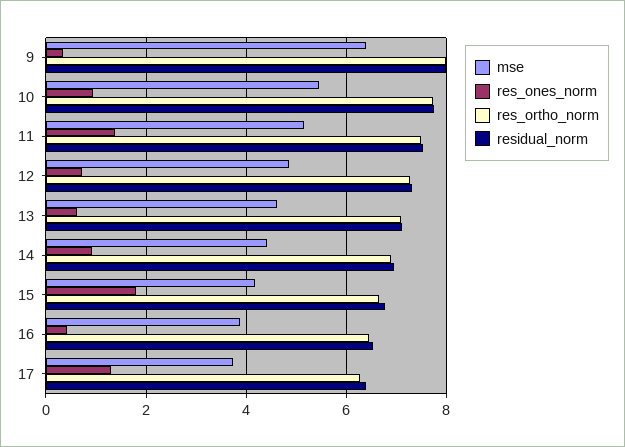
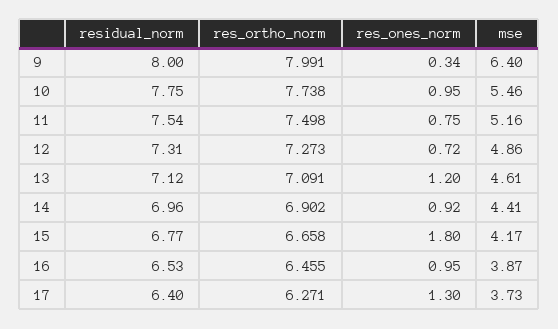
  {
    "mse": {
      "9": 6.4,
      "10": 5.46,
      "11": 5.16,
      "12": 4.86,
      "13": 4.61,
      "14": 4.41,
      "15": 4.17,
      "16": 3.87,
      "17": 3.73
    },
    "res_ones_norm": {
      "9": 0.34,
      "10": 0.95,
-     "11": 1.4,
+     "11": 0.75,
      "12": 0.72,
-     "13": 0.6,
+     "13": 1.2,
      "14": 0.92,
      "15": 1.8,
-     "16": 0.4,
+     "16": 0.95,
      "17": 1.3
    },
    "res_ortho_norm": {
      "9": 7.991,
      "10": 7.738,
      "11": 7.498,
      "12": 7.273,
      "13": 7.091,
      "14": 6.902,
      "15": 6.658,
      "16": 6.455,
      "17": 6.271
    },
    "residual_norm": {
      "9": 8,
      "10": 7.75,
      "11": 7.54,
      "12": 7.31,
      "13": 7.12,
      "14": 6.96,
      "15": 6.77,
      "16": 6.53,
      "17": 6.4
    }
  }

